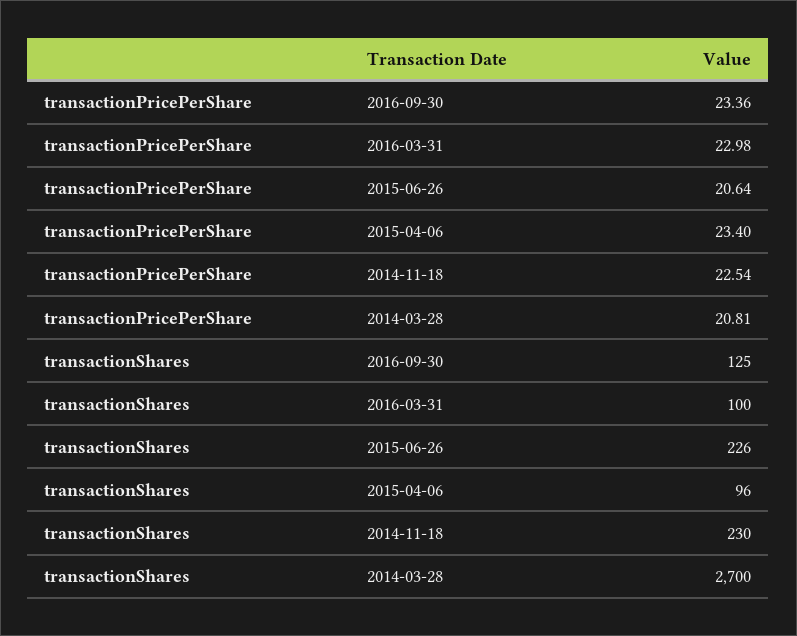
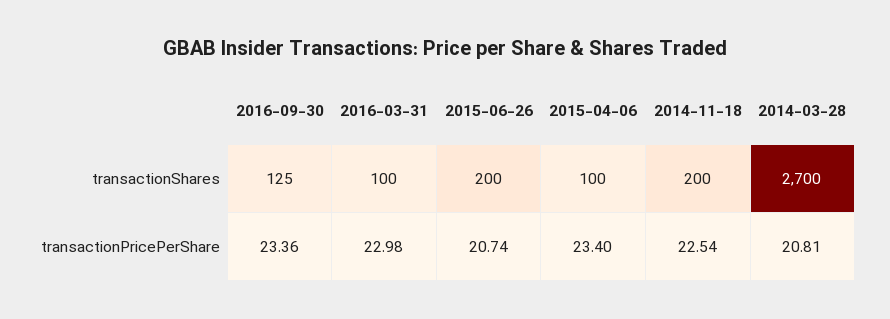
  {
    "transactionPricePerShare": {
      "2016-09-30": 23.36,
      "2016-03-31": 22.98,
-     "2015-06-26": 20.64,
+     "2015-06-26": 20.74,
      "2015-04-06": 23.4,
      "2014-11-18": 22.54,
      "2014-03-28": 20.81
    },
    "transactionShares": {
      "2016-09-30": 125,
      "2016-03-31": 100,
-     "2015-06-26": 226,
+     "2015-06-26": 200,
-     "2015-04-06": 96,
+     "2015-04-06": 100,
-     "2014-11-18": 230,
+     "2014-11-18": 200,
      "2014-03-28": 2700
    }
  }

